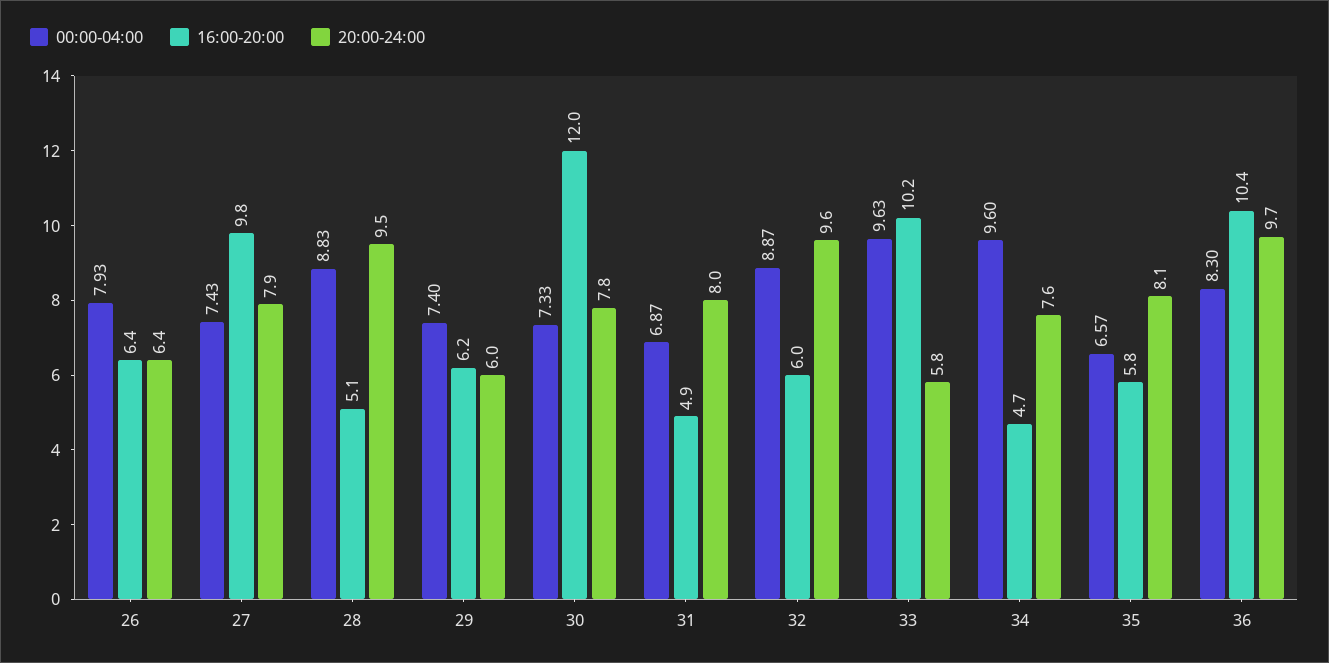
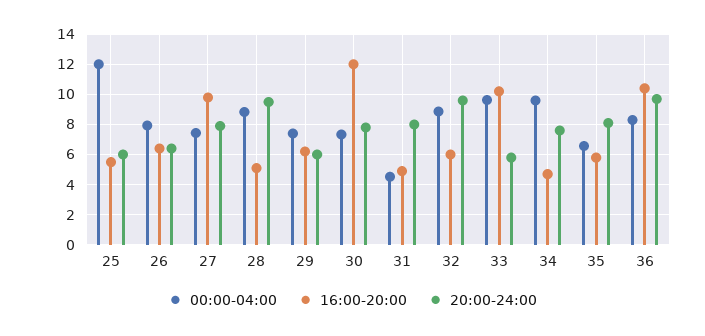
  {
    "00:00-04:00": {
      "26": 7.93,
      "27": 7.43,
      "28": 8.83,
      "29": 7.4,
      "30": 7.33,
-     "31": 6.87,
+     "31": 4.5,
      "32": 8.87,
      "33": 9.63,
      "34": 9.6,
      "35": 6.57,
-     "36": 8.3
+     "36": 8.3,
+     "25": 12
    },
    "16:00-20:00": {
      "26": 6.4,
      "27": 9.8,
      "28": 5.1,
      "29": 6.2,
      "30": 12,
      "31": 4.9,
      "32": 6,
      "33": 10.2,
      "34": 4.7,
      "35": 5.8,
-     "36": 10.4
+     "36": 10.4,
+     "25": 5.5
    },
    "20:00-24:00": {
      "26": 6.4,
      "27": 7.9,
      "28": 9.5,
      "29": 6,
      "30": 7.8,
      "31": 8,
      "32": 9.6,
      "33": 5.8,
      "34": 7.6,
      "35": 8.1,
-     "36": 9.7
+     "36": 9.7,
+     "25": 6
    }
  }

